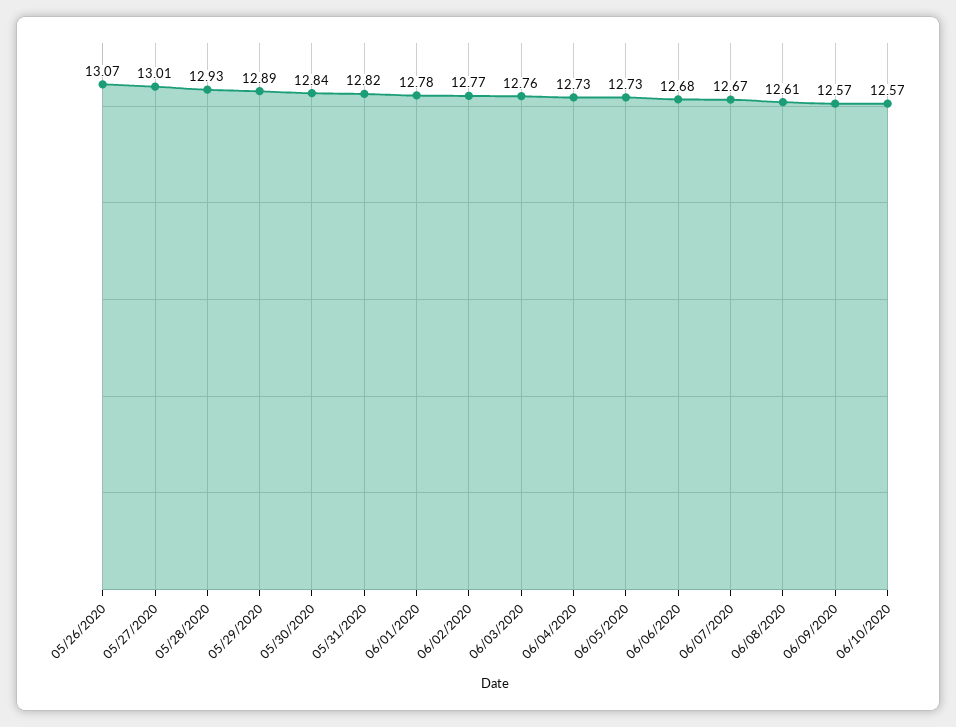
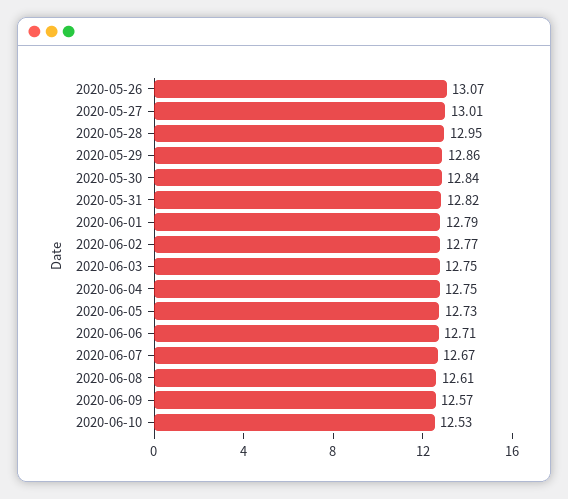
  {
    "05/26/2020": 13.07,
    "05/27/2020": 13.01,
-   "05/28/2020": 12.93,
+   "05/28/2020": 12.95,
-   "05/29/2020": 12.89,
+   "05/29/2020": 12.86,
    "05/30/2020": 12.84,
    "05/31/2020": 12.82,
-   "06/01/2020": 12.78,
+   "06/01/2020": 12.79,
    "06/02/2020": 12.77,
-   "06/03/2020": 12.76,
+   "06/03/2020": 12.75,
-   "06/04/2020": 12.73,
+   "06/04/2020": 12.75,
    "06/05/2020": 12.73,
-   "06/06/2020": 12.68,
+   "06/06/2020": 12.71,
    "06/07/2020": 12.67,
    "06/08/2020": 12.61,
    "06/09/2020": 12.57,
-   "06/10/2020": 12.57
+   "06/10/2020": 12.53
  }

